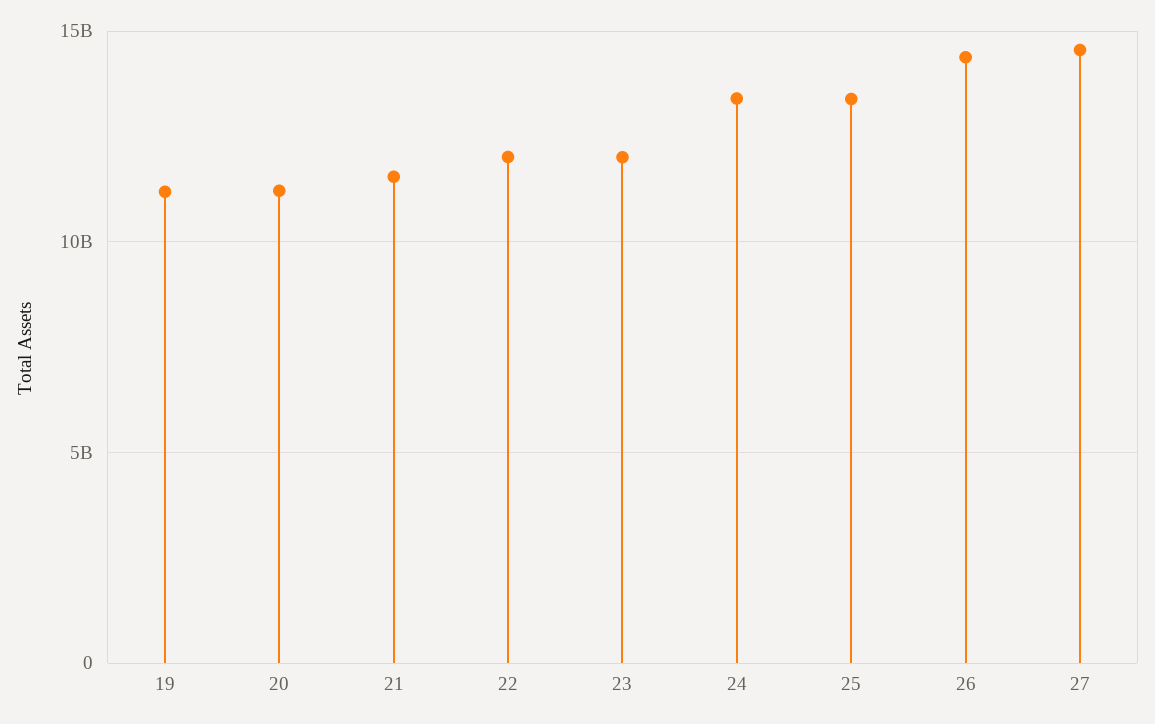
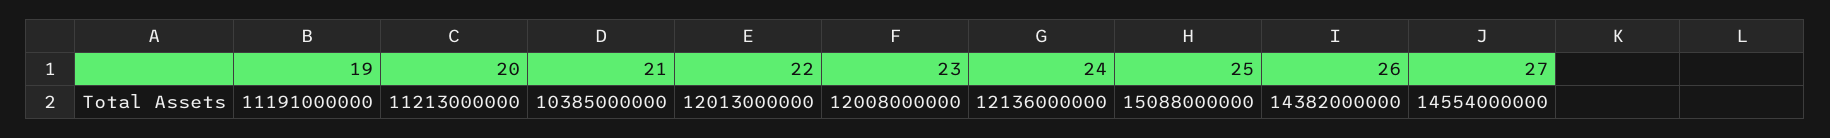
  {
    "19": 11191000000,
    "20": 11213000000,
-   "21": 11500000000,
+   "21": 10385000000,
    "22": 12013000000,
    "23": 12008000000,
-   "24": 13500000000,
+   "24": 12136000000,
-   "25": 13500000000,
+   "25": 15088000000,
    "26": 14382000000,
    "27": 14554000000
  }

